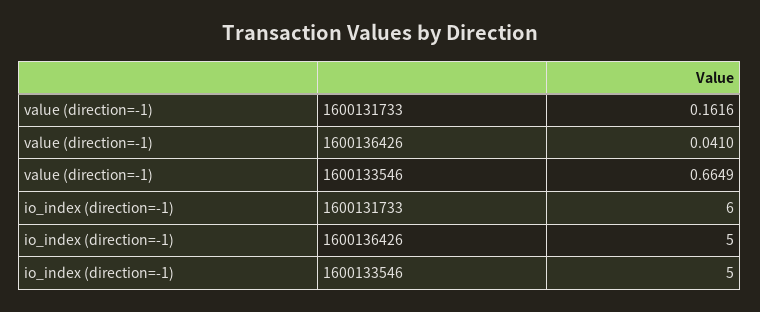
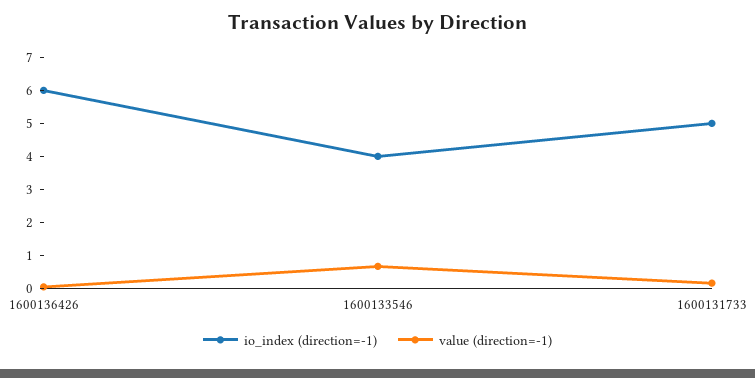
  {
    "value (direction=-1)": {
      "1600131733": 0.1616,
      "1600136426": 0.041,
      "1600133546": 0.6649
    },
    "io_index (direction=-1)": {
-     "1600131733": 6,
+     "1600131733": 5,
-     "1600136426": 5,
+     "1600136426": 6,
-     "1600133546": 5
+     "1600133546": 4
    }
  }

